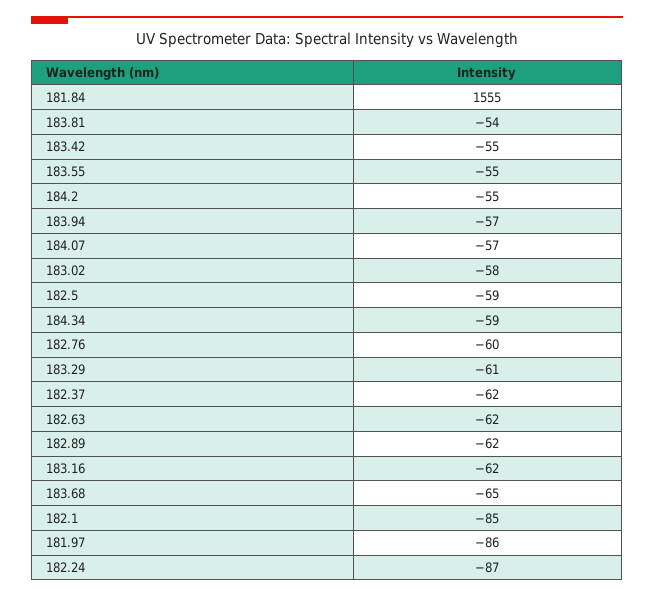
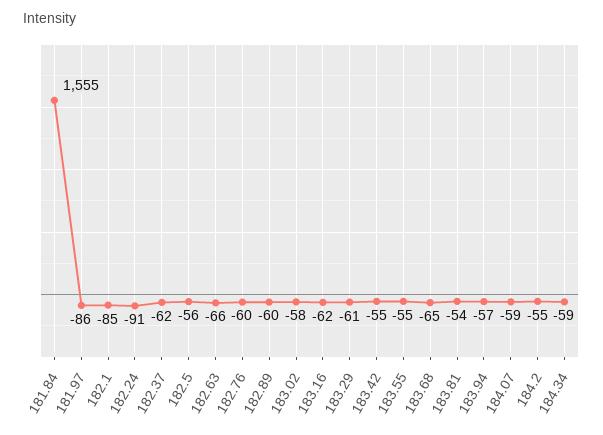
  {
    "181.84": 1555,
    "183.81": -54,
    "183.42": -55,
    "183.55": -55,
    "184.2": -55,
    "183.94": -57,
-   "184.07": -57,
+   "184.07": -59,
    "183.02": -58,
-   "182.5": -59,
+   "182.5": -56,
    "184.34": -59,
    "182.76": -60,
    "183.29": -61,
    "182.37": -62,
-   "182.63": -62,
+   "182.63": -66,
-   "182.89": -62,
+   "182.89": -60,
    "183.16": -62,
    "183.68": -65,
    "182.1": -85,
    "181.97": -86,
-   "182.24": -87
+   "182.24": -91
  }

